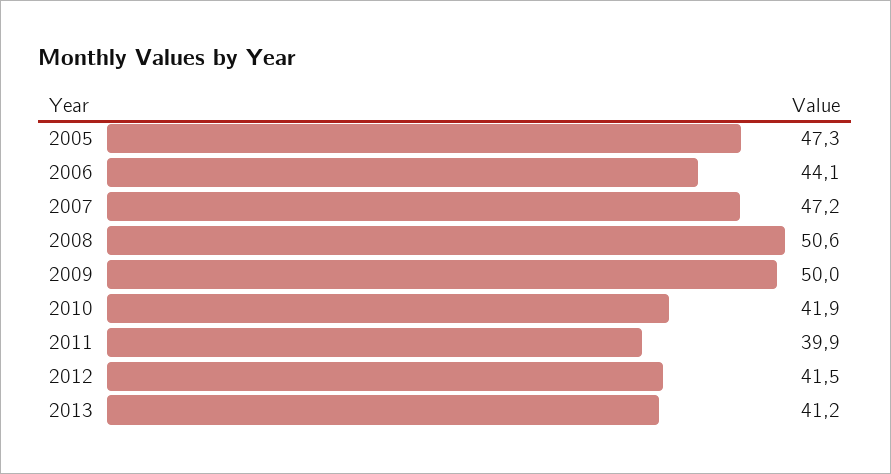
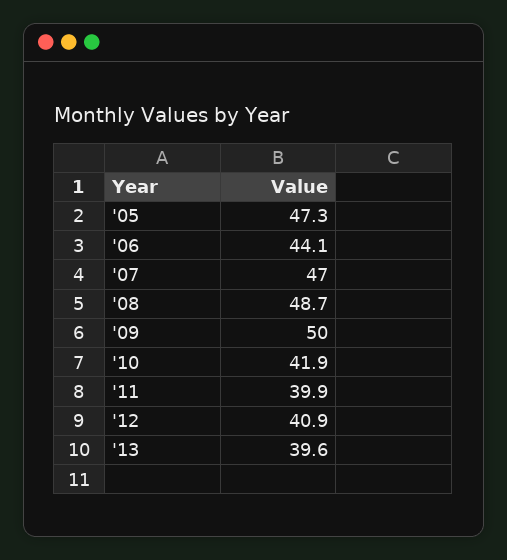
  {
    "2005": 47.3,
    "2006": 44.1,
-   "2007": 47.2,
+   "2007": 47,
-   "2008": 50.6,
+   "2008": 48.7,
    "2009": 50,
    "2010": 41.9,
    "2011": 39.9,
-   "2012": 41.5,
+   "2012": 40.9,
-   "2013": 41.2
+   "2013": 39.6
  }

